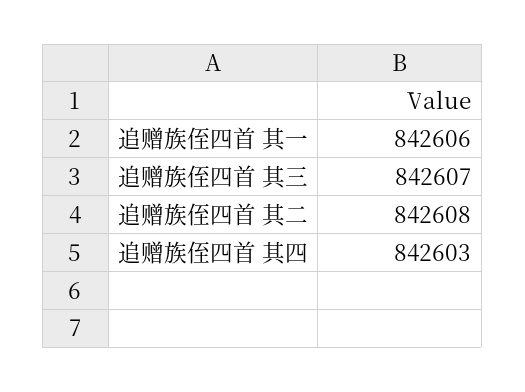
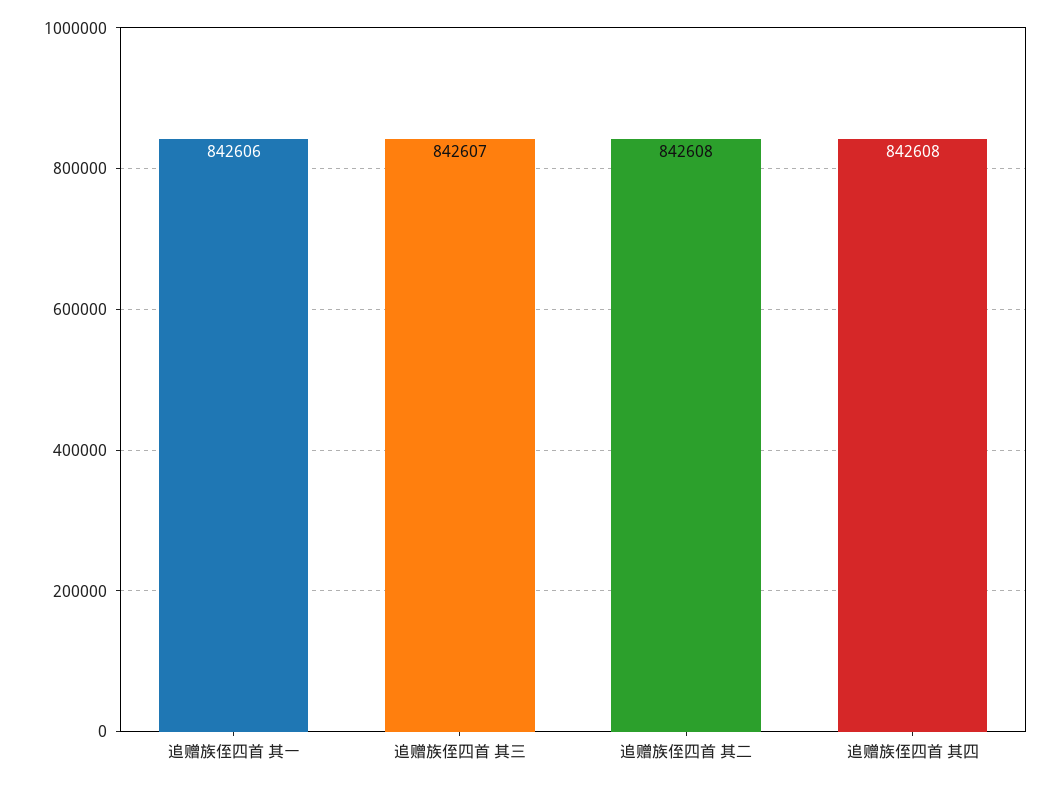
  {
    "追赠族侄四首 其一": 842606,
    "追赠族侄四首 其三": 842607,
    "追赠族侄四首 其二": 842608,
-   "追赠族侄四首 其四": 842603
+   "追赠族侄四首 其四": 842608
  }

